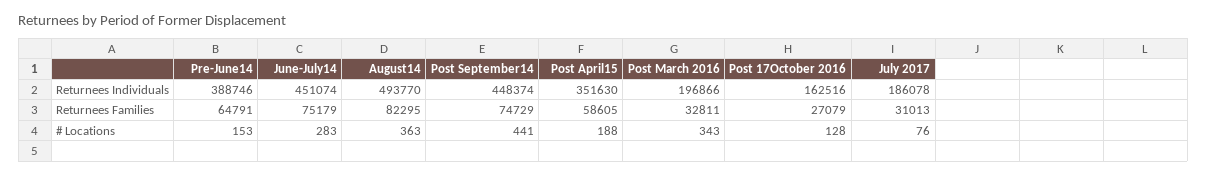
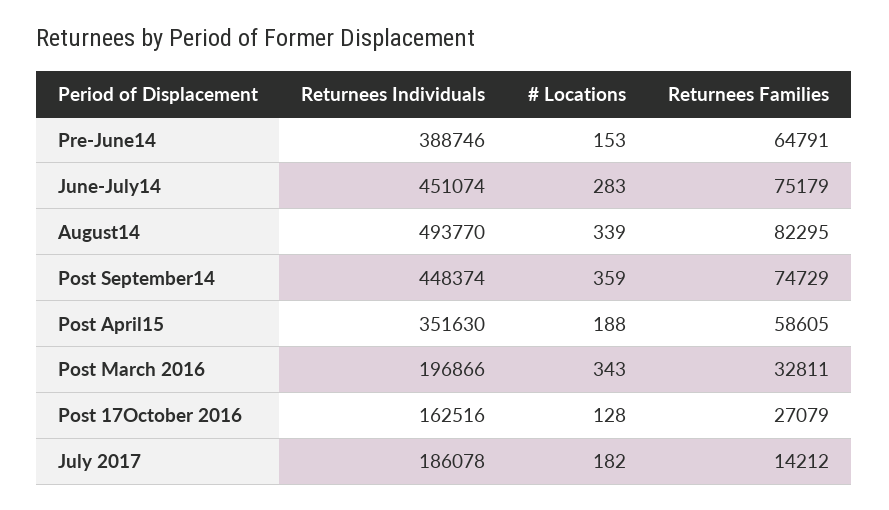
  {
    "Pre-June14": {
      "Returnees Individuals": 388746,
      "Returnees Families": 64791,
      "# Locations": 153
    },
    "June-July14": {
      "Returnees Individuals": 451074,
      "Returnees Families": 75179,
      "# Locations": 283
    },
    "August14": {
      "Returnees Individuals": 493770,
      "Returnees Families": 82295,
-     "# Locations": 363
+     "# Locations": 339
    },
    "Post September14": {
      "Returnees Individuals": 448374,
      "Returnees Families": 74729,
-     "# Locations": 441
+     "# Locations": 359
    },
    "Post April15": {
      "Returnees Individuals": 351630,
      "Returnees Families": 58605,
      "# Locations": 188
    },
    "Post March 2016": {
      "Returnees Individuals": 196866,
      "Returnees Families": 32811,
      "# Locations": 343
    },
    "Post 17October 2016": {
      "Returnees Individuals": 162516,
      "Returnees Families": 27079,
      "# Locations": 128
    },
    "July 2017": {
      "Returnees Individuals": 186078,
-     "Returnees Families": 31013,
+     "Returnees Families": 14212,
-     "# Locations": 76
+     "# Locations": 182
    }
  }

